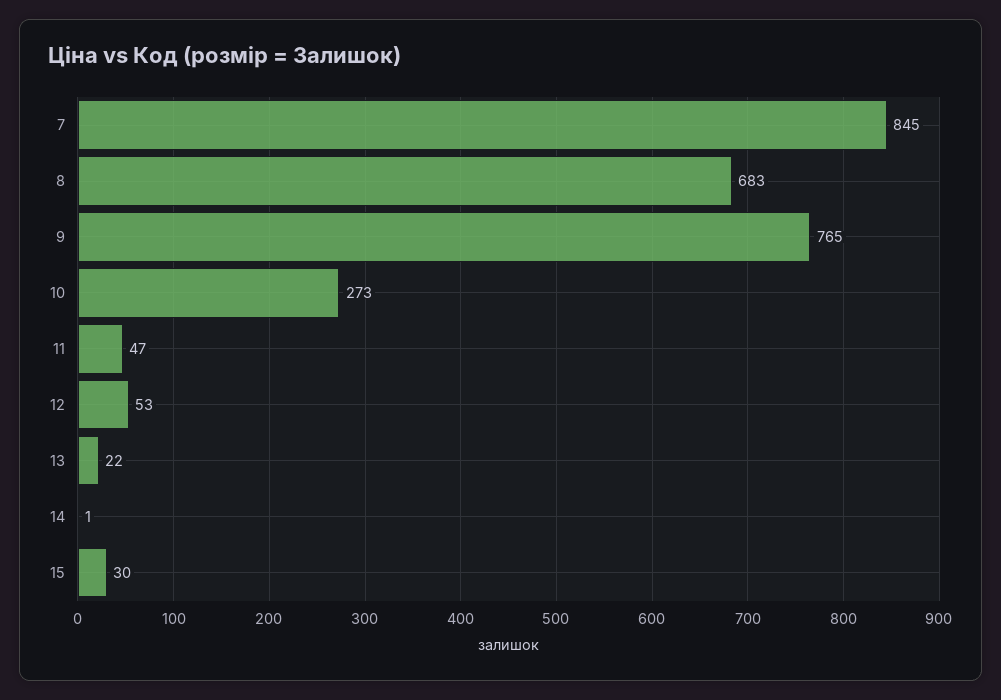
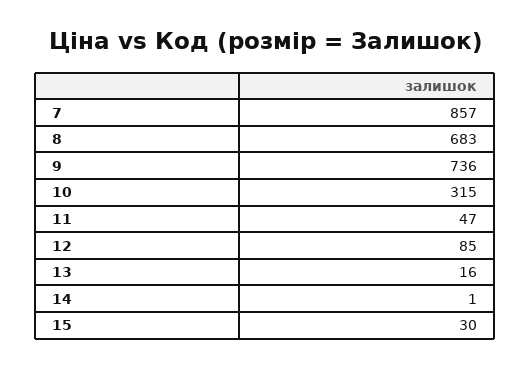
  {
-   "7": 845,
+   "7": 857,
    "8": 683,
-   "9": 765,
+   "9": 736,
-   "10": 273,
+   "10": 315,
    "11": 47,
-   "12": 53,
+   "12": 85,
-   "13": 22,
+   "13": 16,
    "14": 1,
    "15": 30
  }

